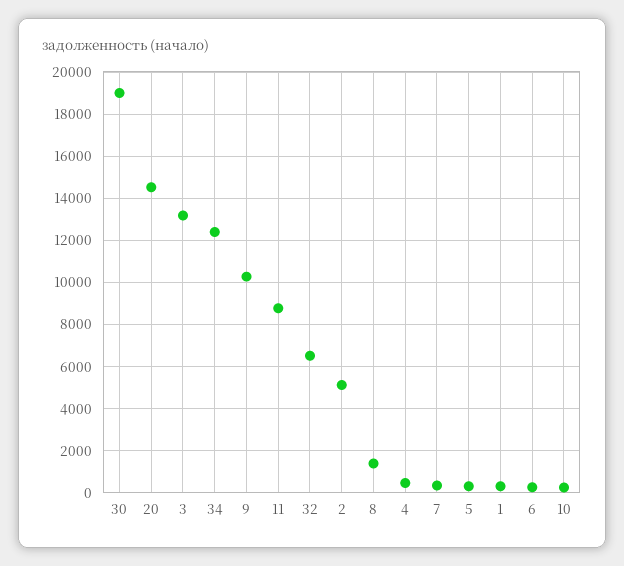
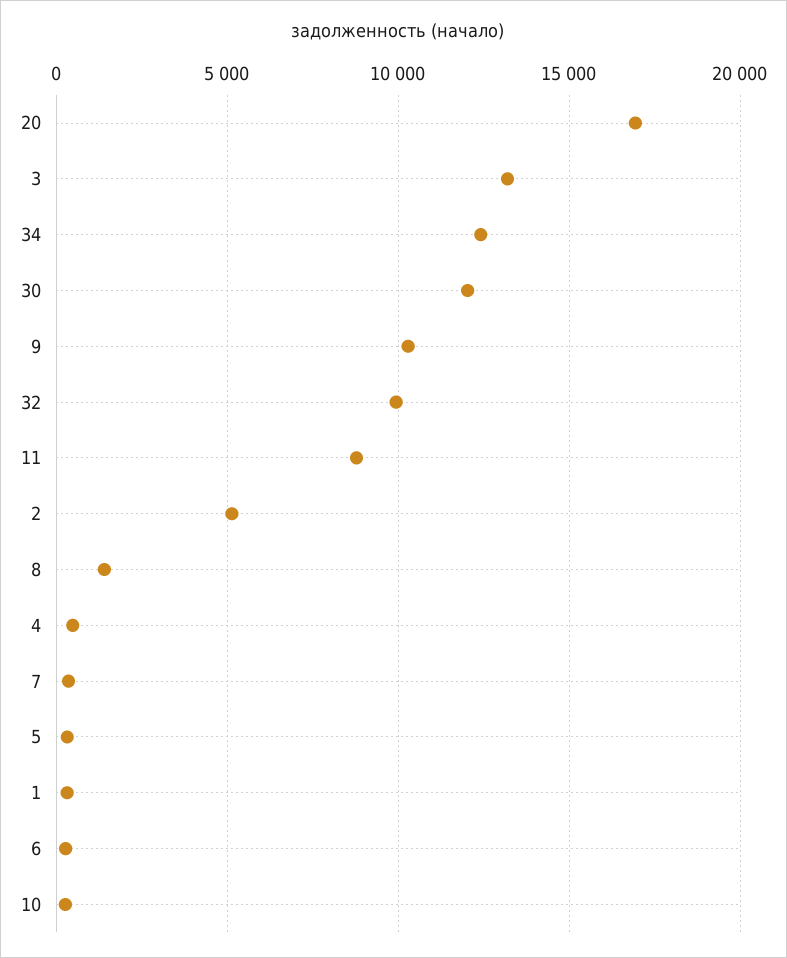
  {
-   "30": 19000,
+   "30": 12000,
-   "20": 14500,
+   "20": 17000,
    "3": 13000,
    "34": 12500,
    "9": 10500,
    "11": 9000,
-   "32": 6500,
+   "32": 10000,
    "2": 5000,
    "8": 1500,
    "4": 500,
    "7": 500,
    "5": 500,
    "1": 500,
    "6": 500,
    "10": 500
  }

